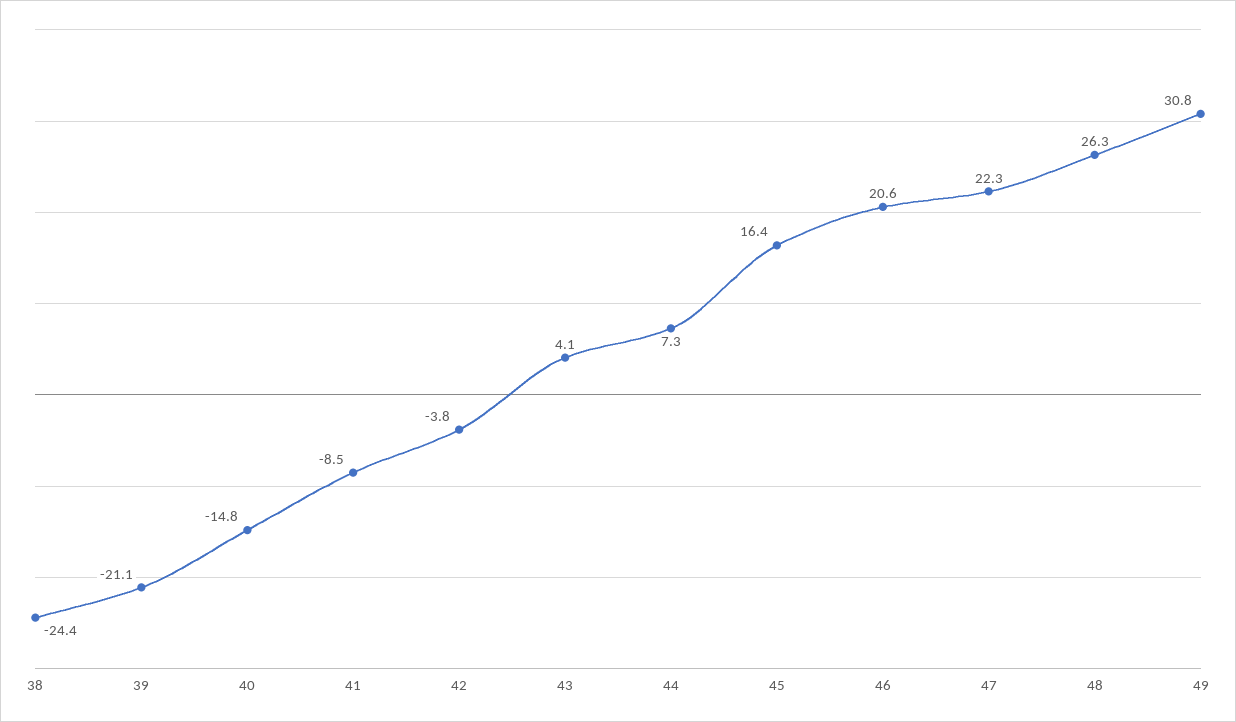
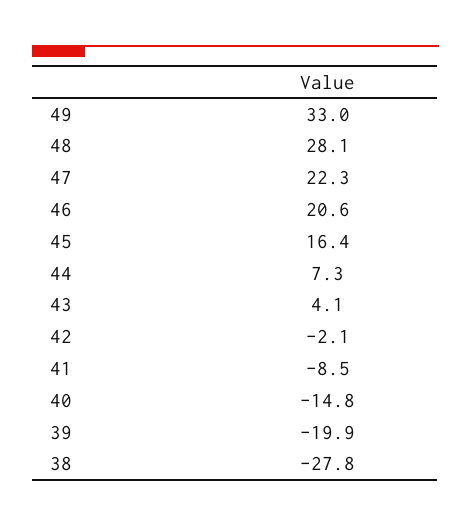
  {
-   "38": -24.4,
+   "38": -27.8,
-   "39": -21.1,
+   "39": -19.9,
    "40": -14.8,
    "41": -8.5,
-   "42": -3.8,
+   "42": -2.1,
    "43": 4.1,
    "44": 7.3,
    "45": 16.4,
    "46": 20.6,
    "47": 22.3,
-   "48": 26.3,
+   "48": 28.1,
-   "49": 30.8
+   "49": 33
  }

